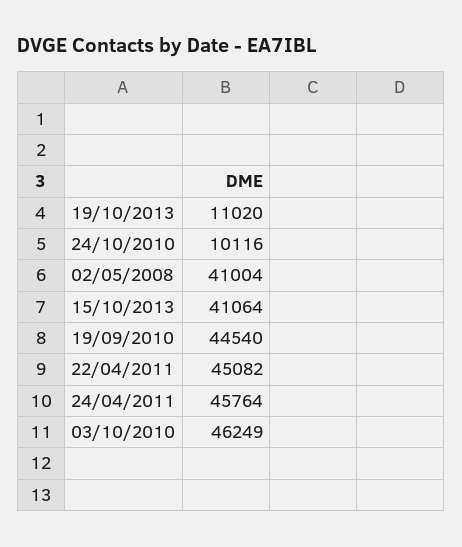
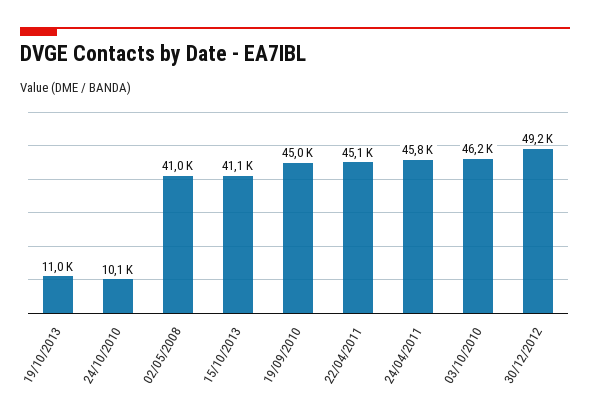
  {
    "19/10/2013": 11020,
    "24/10/2010": 10116,
    "02/05/2008": 41004,
    "15/10/2013": 41064,
-   "19/09/2010": 44540,
+   "19/09/2010": 45000,
    "22/04/2011": 45082,
    "24/04/2011": 45764,
-   "03/10/2010": 46249
+   "03/10/2010": 46249,
+   "30/12/2012": 49200
  }

